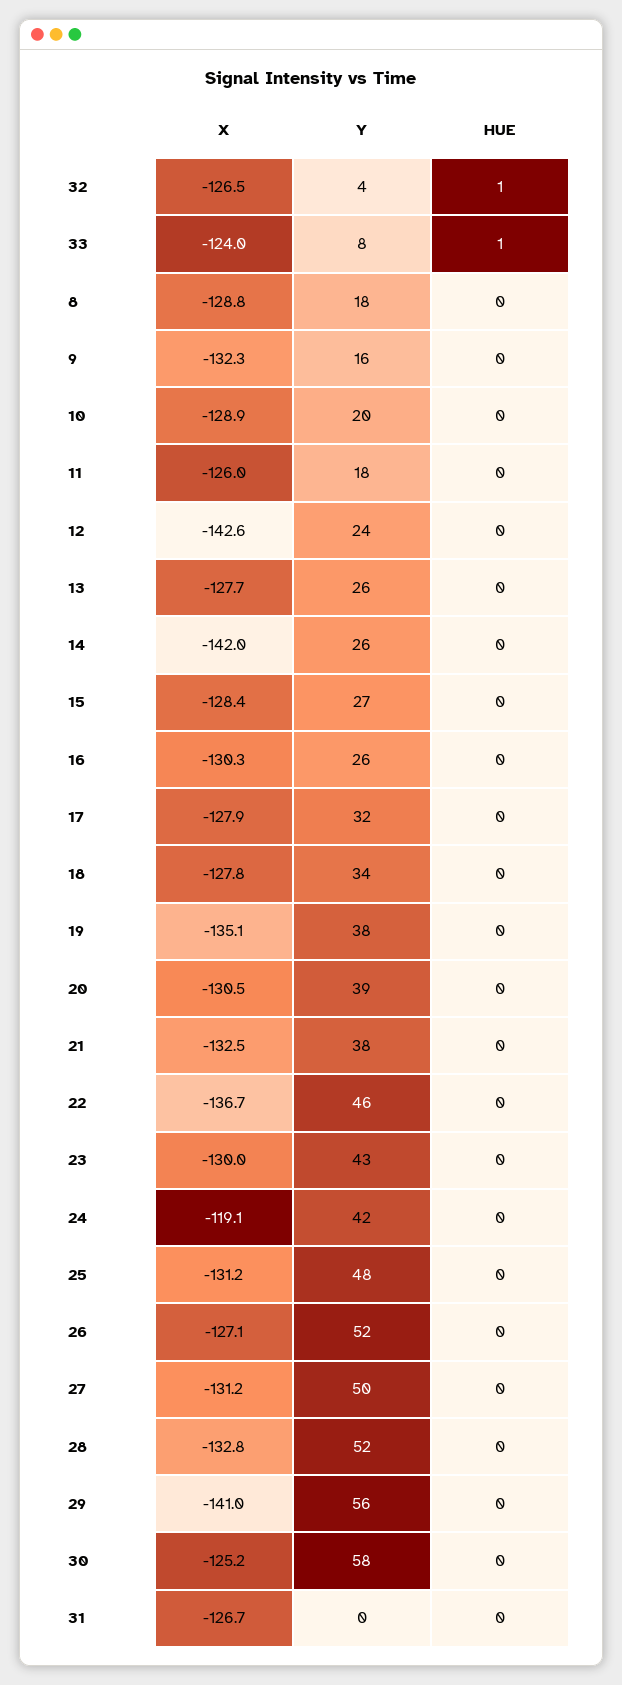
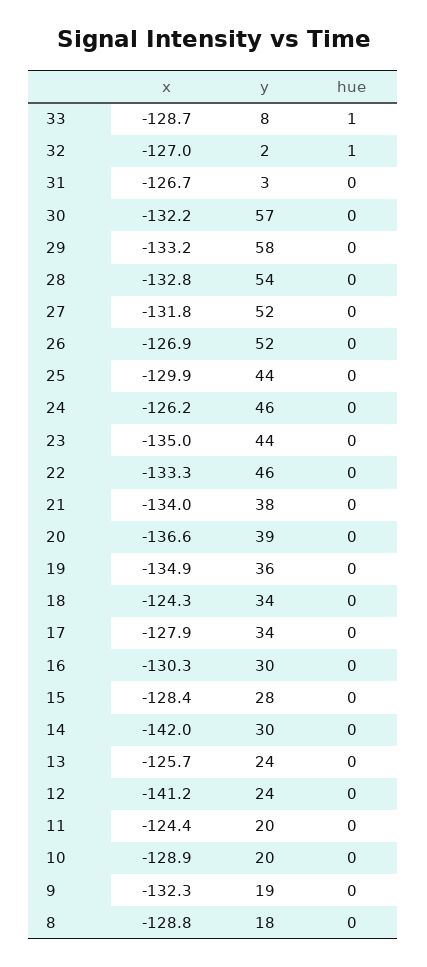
  {
    "X": {
-     "32": -126.5,
+     "32": -127,
-     "33": -124,
+     "33": -128.7,
      "8": -128.8,
      "9": -132.3,
      "10": -128.9,
-     "11": -126,
+     "11": -124.4,
-     "12": -142.6,
+     "12": -141.2,
-     "13": -127.7,
+     "13": -125.7,
      "14": -142,
      "15": -128.4,
      "16": -130.3,
      "17": -127.9,
-     "18": -127.8,
+     "18": -124.3,
-     "19": -135.1,
+     "19": -134.9,
-     "20": -130.5,
+     "20": -136.6,
-     "21": -132.5,
+     "21": -134,
-     "22": -136.7,
+     "22": -133.3,
-     "23": -130,
+     "23": -135,
-     "24": -119.1,
+     "24": -126.2,
-     "25": -131.2,
+     "25": -129.9,
-     "26": -127.1,
+     "26": -126.9,
-     "27": -131.2,
+     "27": -131.8,
      "28": -132.8,
-     "29": -141,
+     "29": -133.2,
-     "30": -125.2,
+     "30": -132.2,
      "31": -126.7
    },
    "Y": {
-     "32": 4,
+     "32": 2,
      "33": 8,
      "8": 18,
-     "9": 16,
+     "9": 19,
      "10": 20,
-     "11": 18,
+     "11": 20,
      "12": 24,
-     "13": 26,
+     "13": 24,
-     "14": 26,
+     "14": 30,
-     "15": 27,
+     "15": 28,
-     "16": 26,
+     "16": 30,
-     "17": 32,
+     "17": 34,
      "18": 34,
-     "19": 38,
+     "19": 36,
      "20": 39,
      "21": 38,
      "22": 46,
-     "23": 43,
+     "23": 44,
-     "24": 42,
+     "24": 46,
-     "25": 48,
+     "25": 44,
      "26": 52,
-     "27": 50,
+     "27": 52,
-     "28": 52,
+     "28": 54,
-     "29": 56,
+     "29": 58,
-     "30": 58,
+     "30": 57,
-     "31": 0
+     "31": 3
    },
    "HUE": {
      "32": 1,
      "33": 1,
      "8": 0,
      "9": 0,
      "10": 0,
      "11": 0,
      "12": 0,
      "13": 0,
      "14": 0,
      "15": 0,
      "16": 0,
      "17": 0,
      "18": 0,
      "19": 0,
      "20": 0,
      "21": 0,
      "22": 0,
      "23": 0,
      "24": 0,
      "25": 0,
      "26": 0,
      "27": 0,
      "28": 0,
      "29": 0,
      "30": 0,
      "31": 0
    }
  }

